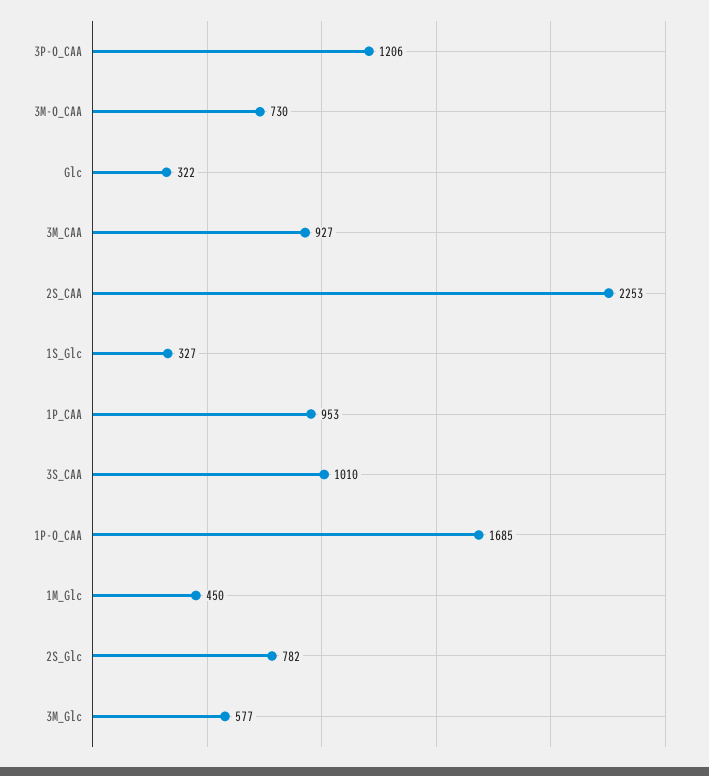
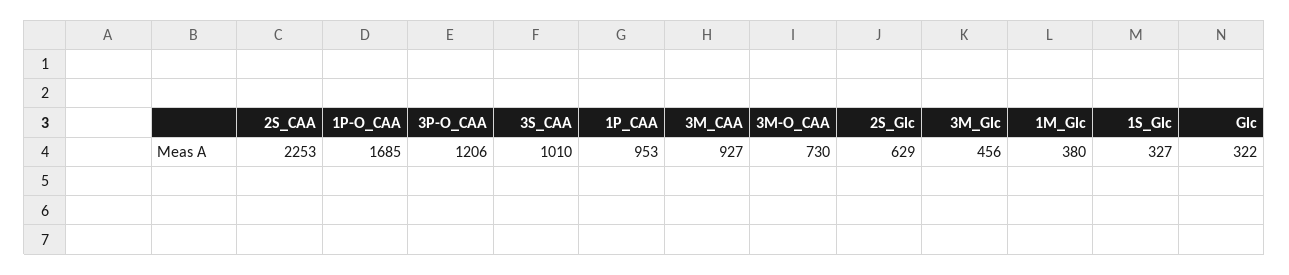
  {
    "3P-O_CAA": 1206,
    "3M-O_CAA": 730,
    "Glc": 322,
    "3M_CAA": 927,
    "2S_CAA": 2253,
    "1S_Glc": 327,
    "1P_CAA": 953,
    "3S_CAA": 1010,
    "1P-O_CAA": 1685,
-   "1M_Glc": 450,
+   "1M_Glc": 380,
-   "2S_Glc": 782,
+   "2S_Glc": 629,
-   "3M_Glc": 577
+   "3M_Glc": 456
  }

